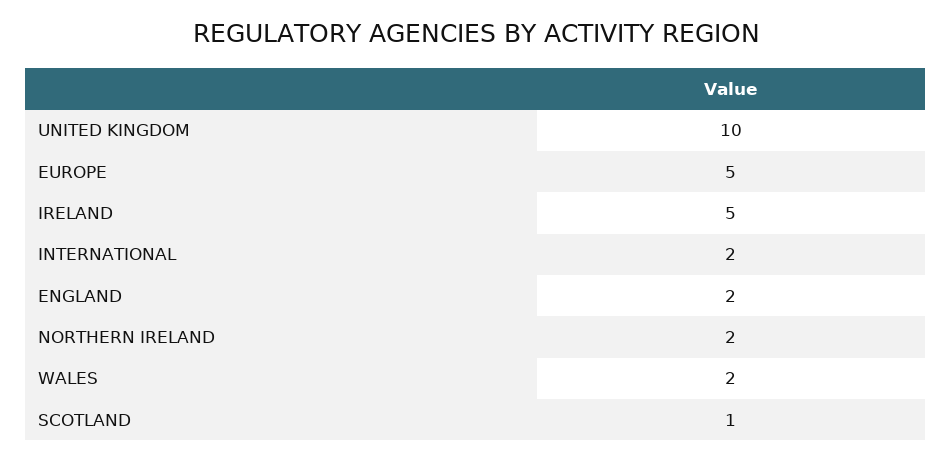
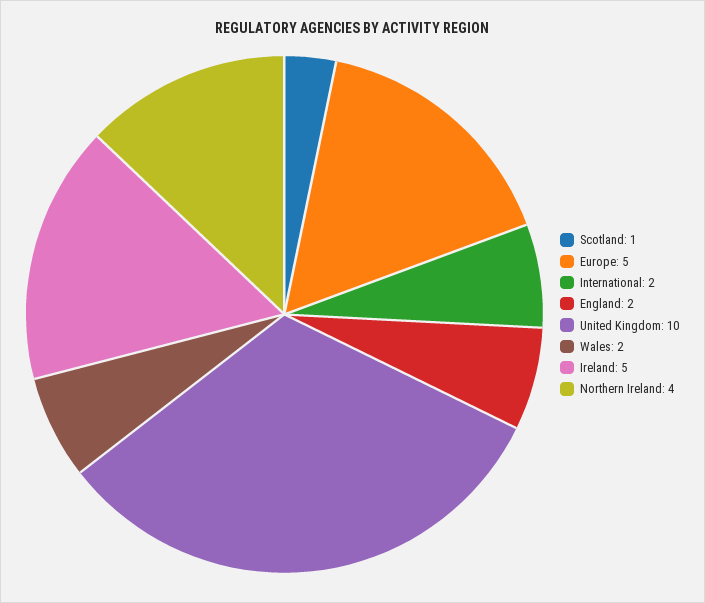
  {
    "UNITED KINGDOM": 10,
    "EUROPE": 5,
    "IRELAND": 5,
    "INTERNATIONAL": 2,
    "ENGLAND": 2,
-   "NORTHERN IRELAND": 2,
+   "NORTHERN IRELAND": 4,
    "WALES": 2,
    "SCOTLAND": 1
  }

